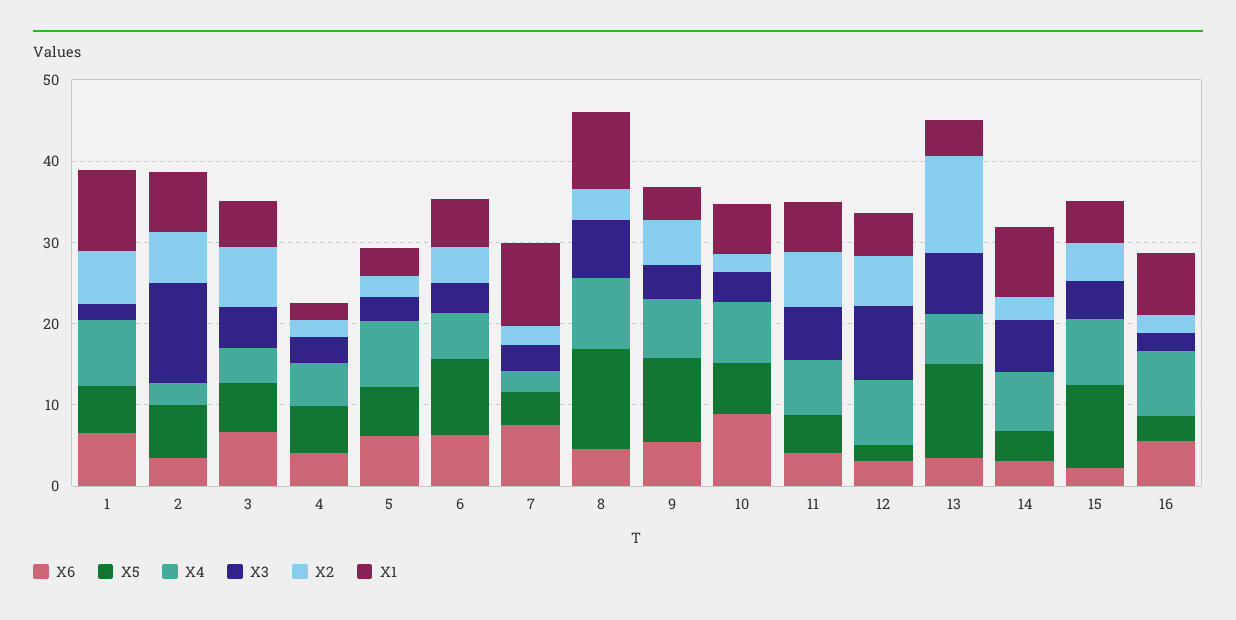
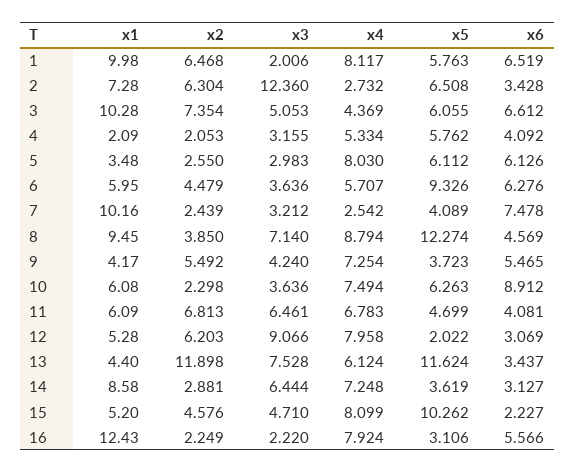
  {
    "X6": {
      "1": 6.519,
      "2": 3.428,
      "3": 6.612,
      "4": 4.092,
      "5": 6.126,
      "6": 6.276,
      "7": 7.478,
      "8": 4.569,
      "9": 5.465,
      "10": 8.912,
      "11": 4.081,
      "12": 3.069,
      "13": 3.437,
      "14": 3.127,
      "15": 2.227,
      "16": 5.566
    },
    "X5": {
      "1": 5.763,
      "2": 6.508,
      "3": 6.055,
      "4": 5.762,
      "5": 6.112,
      "6": 9.326,
      "7": 4.089,
      "8": 12.274,
-     "9": 10,
+     "9": 3.723,
      "10": 6.263,
      "11": 4.699,
      "12": 2.022,
      "13": 11.624,
      "14": 3.619,
      "15": 10.262,
      "16": 3.106
    },
    "X4": {
      "1": 8.117,
      "2": 2.732,
      "3": 4.369,
      "4": 5.334,
      "5": 8.03,
      "6": 5.707,
      "7": 2.542,
      "8": 8.794,
      "9": 7.254,
      "10": 7.494,
      "11": 6.783,
      "12": 7.958,
      "13": 6.124,
      "14": 7.248,
      "15": 8.099,
      "16": 7.924
    },
    "X3": {
      "1": 2.006,
      "2": 12.36,
      "3": 5.053,
      "4": 3.155,
      "5": 2.983,
      "6": 3.636,
      "7": 3.212,
      "8": 7.14,
      "9": 4.24,
      "10": 3.636,
      "11": 6.461,
      "12": 9.066,
      "13": 7.528,
      "14": 6.444,
      "15": 4.71,
      "16": 2.22
    },
    "X2": {
      "1": 6.468,
      "2": 6.304,
      "3": 7.354,
      "4": 2.053,
      "5": 2.55,
      "6": 4.479,
      "7": 2.439,
      "8": 3.85,
      "9": 5.492,
      "10": 2.298,
      "11": 6.813,
      "12": 6.203,
      "13": 11.898,
      "14": 2.881,
      "15": 4.576,
      "16": 2.249
    },
    "X1": {
      "1": 9.98,
      "2": 7.28,
-     "3": 6,
+     "3": 10.28,
      "4": 2.09,
      "5": 3.48,
      "6": 5.95,
      "7": 10.16,
      "8": 9.45,
      "9": 4.17,
      "10": 6.08,
      "11": 6.09,
      "12": 5.28,
      "13": 4.4,
      "14": 8.58,
      "15": 5.2,
-     "16": 8
+     "16": 12.43
    }
  }

